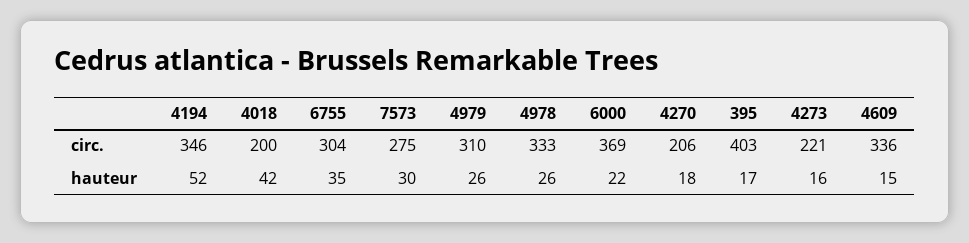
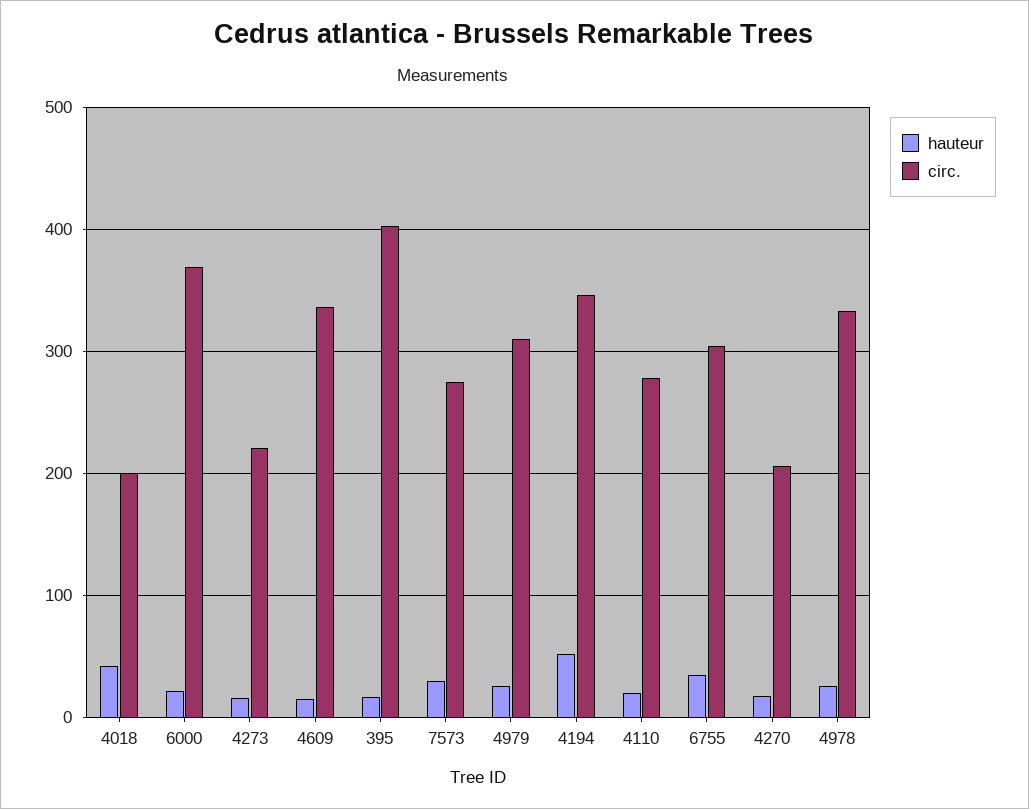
  {
    "circ.": {
      "4194": 346,
      "4018": 200,
      "6755": 304,
      "7573": 275,
      "4979": 310,
      "4978": 333,
      "6000": 369,
      "4270": 206,
      "395": 403,
      "4273": 221,
-     "4609": 336
+     "4609": 336,
+     "4110": 280
    },
    "hauteur": {
      "4194": 52,
      "4018": 42,
      "6755": 35,
      "7573": 30,
      "4979": 26,
      "4978": 26,
      "6000": 22,
      "4270": 18,
      "395": 17,
      "4273": 16,
-     "4609": 15
+     "4609": 15,
+     "4110": 20
    }
  }

